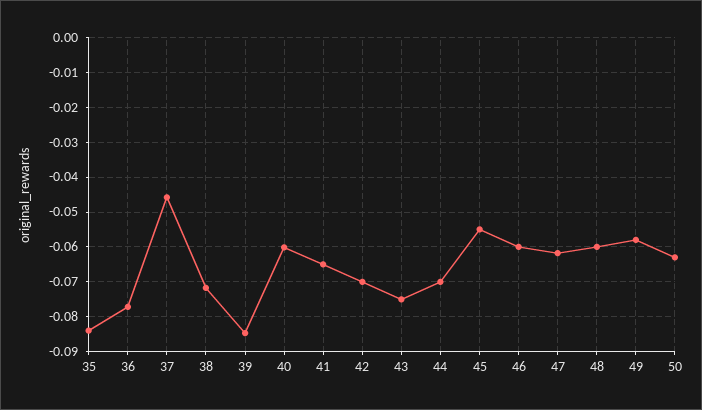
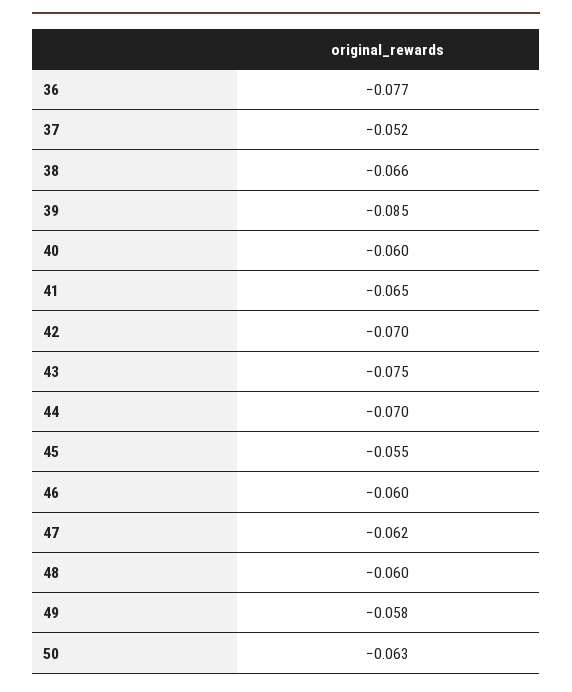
  {
-   "35": -0.084,
    "36": -0.077,
-   "37": -0.046,
+   "37": -0.052,
-   "38": -0.072,
+   "38": -0.066,
    "39": -0.085,
    "40": -0.06,
    "41": -0.065,
    "42": -0.07,
    "43": -0.075,
    "44": -0.07,
    "45": -0.055,
    "46": -0.06,
    "47": -0.062,
    "48": -0.06,
    "49": -0.058,
    "50": -0.063
  }

